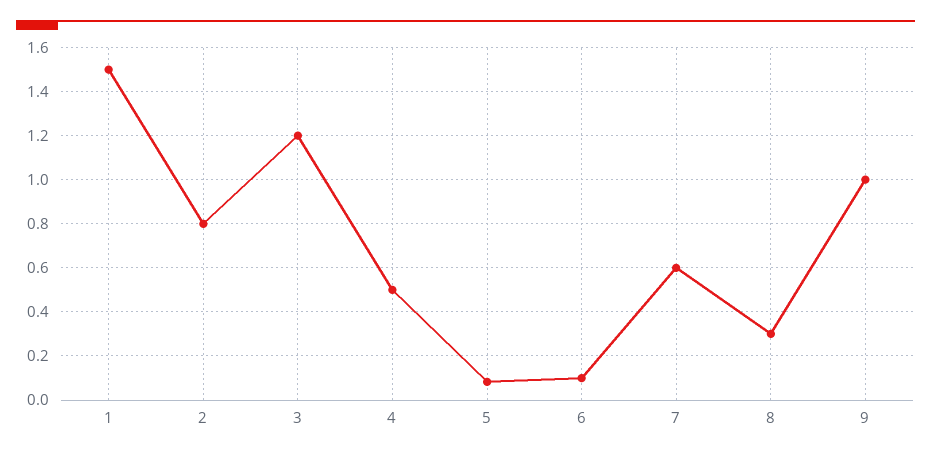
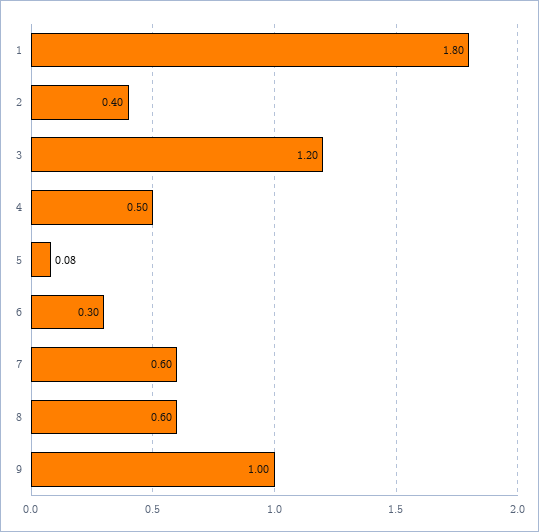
  {
-   "1": 1.5,
+   "1": 1.8,
-   "2": 0.8,
+   "2": 0.4,
    "3": 1.2,
    "4": 0.5,
    "5": 0.08,
-   "6": 0.1,
+   "6": 0.3,
    "7": 0.6,
-   "8": 0.3,
+   "8": 0.6,
    "9": 1
  }

